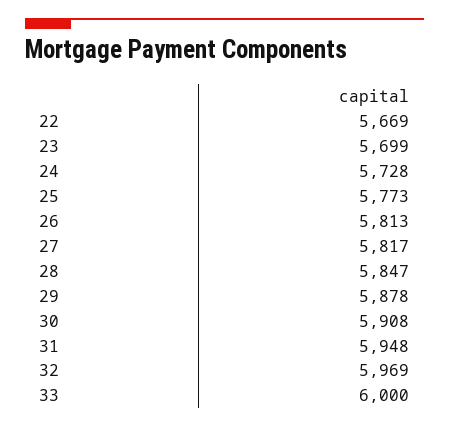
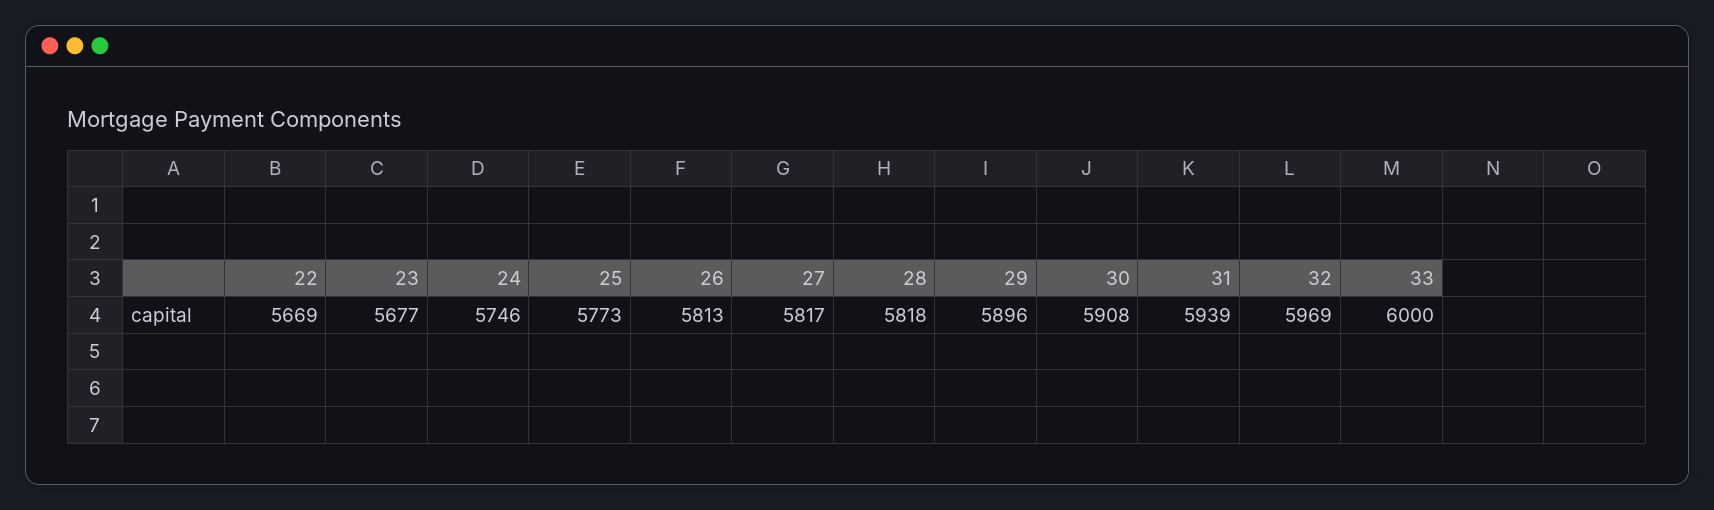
  {
    "22": 5669,
-   "23": 5699,
+   "23": 5677,
-   "24": 5728,
+   "24": 5746,
    "25": 5773,
    "26": 5813,
    "27": 5817,
-   "28": 5847,
+   "28": 5818,
-   "29": 5878,
+   "29": 5896,
    "30": 5908,
-   "31": 5948,
+   "31": 5939,
    "32": 5969,
    "33": 6000
  }

